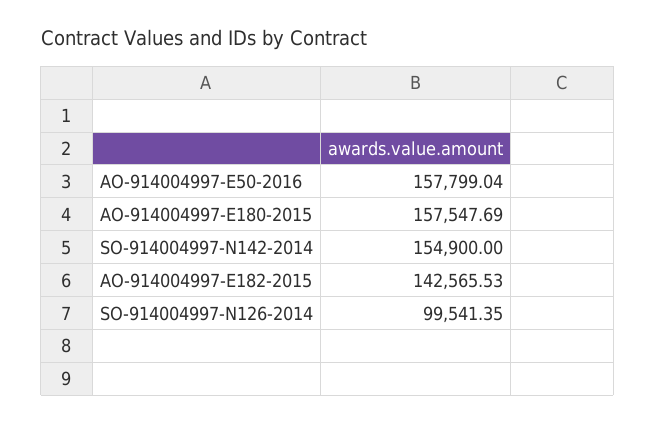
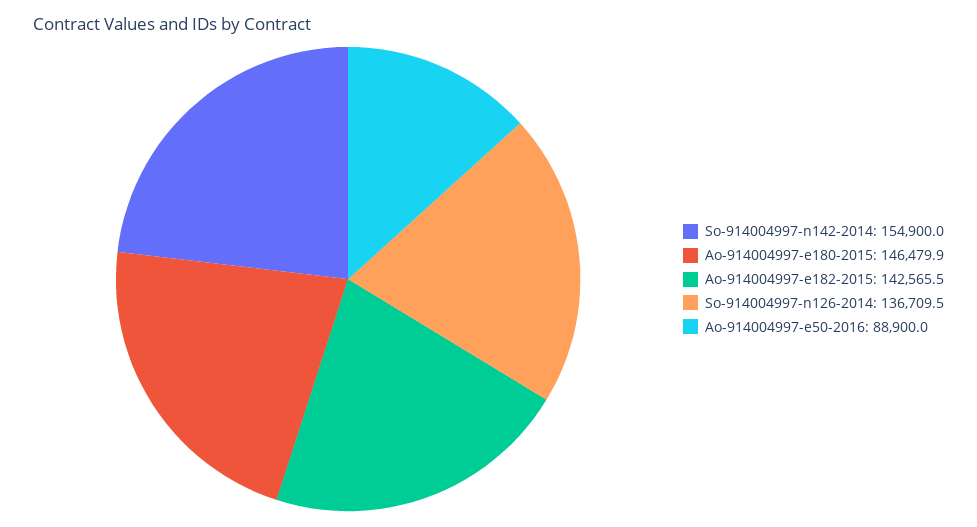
  {
-   "AO-914004997-E50-2016": 157799.04,
+   "AO-914004997-E50-2016": 88900,
-   "AO-914004997-E180-2015": 157547.69,
+   "AO-914004997-E180-2015": 146479.9,
    "SO-914004997-N142-2014": 154900,
    "AO-914004997-E182-2015": 142565.53,
-   "SO-914004997-N126-2014": 99541.35
+   "SO-914004997-N126-2014": 136709.5
  }

